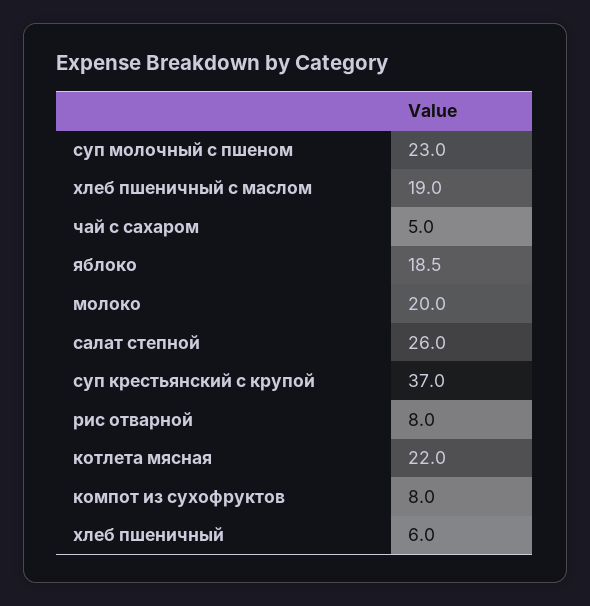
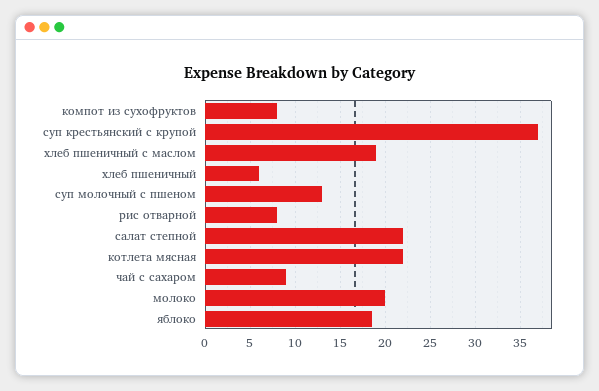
  {
-   "суп молочный с пшеном": 23,
+   "суп молочный с пшеном": 13,
    "хлеб пшеничный с маслом": 19,
-   "чай с сахаром": 5,
+   "чай с сахаром": 9,
    "яблоко": 18.5,
    "молоко": 20,
-   "салат степной": 26,
+   "салат степной": 22,
    "суп крестьянский с крупой": 37,
    "рис отварной": 8,
    "котлета мясная": 22,
    "компот из сухофруктов": 8,
    "хлеб пшеничный": 6
  }

